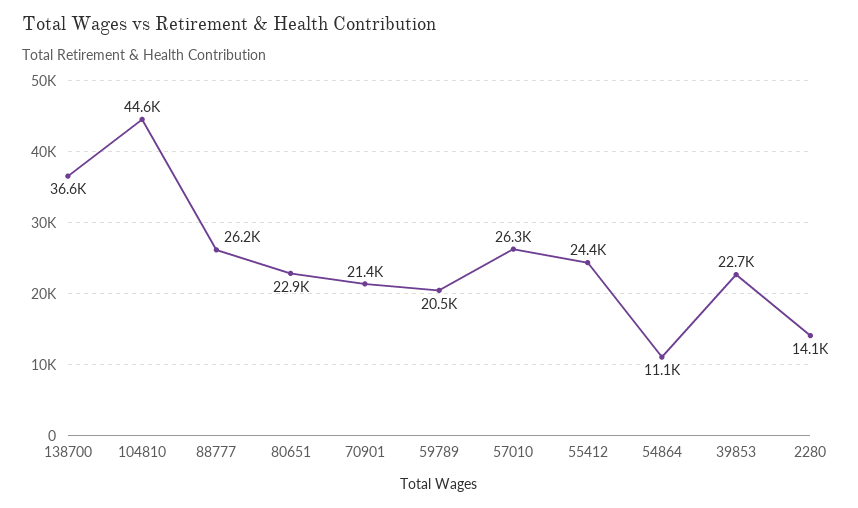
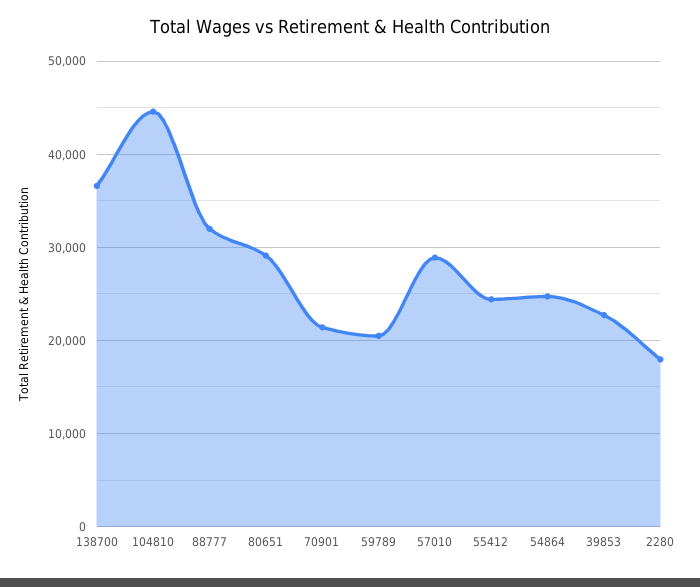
  {
    "138700": 36600,
    "104810": 44600,
-   "88777": 26200,
+   "88777": 32000,
-   "80651": 22900,
+   "80651": 29000,
    "70901": 21400,
    "59789": 20500,
-   "57010": 26300,
+   "57010": 29000,
    "55412": 24400,
-   "54864": 11100,
+   "54864": 25000,
    "39853": 22700,
-   "2280": 14100
+   "2280": 18000
  }

